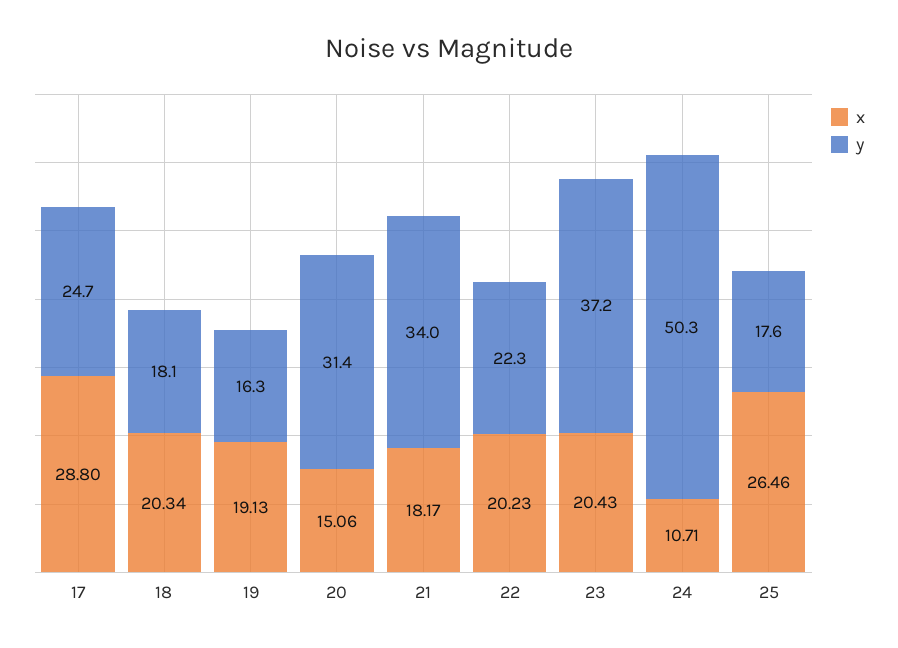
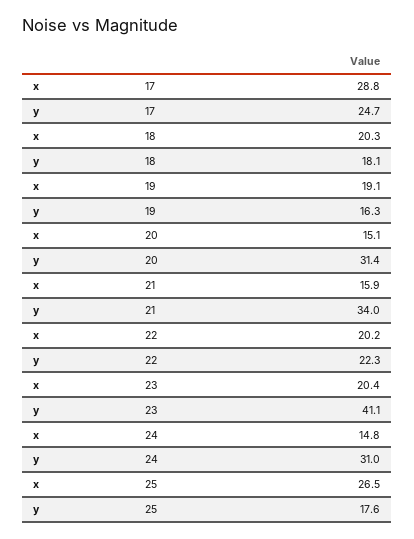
  {
    "x": {
      "17": 28.8,
      "18": 20.34,
      "19": 19.13,
      "20": 15.06,
-     "21": 18.17,
+     "21": 15.9,
      "22": 20.23,
      "23": 20.43,
-     "24": 10.71,
+     "24": 14.8,
      "25": 26.46
    },
    "y": {
      "17": 24.7,
      "18": 18.1,
      "19": 16.3,
      "20": 31.4,
      "21": 34,
      "22": 22.3,
-     "23": 37.2,
+     "23": 41.1,
-     "24": 50.3,
+     "24": 31,
      "25": 17.6
    }
  }

